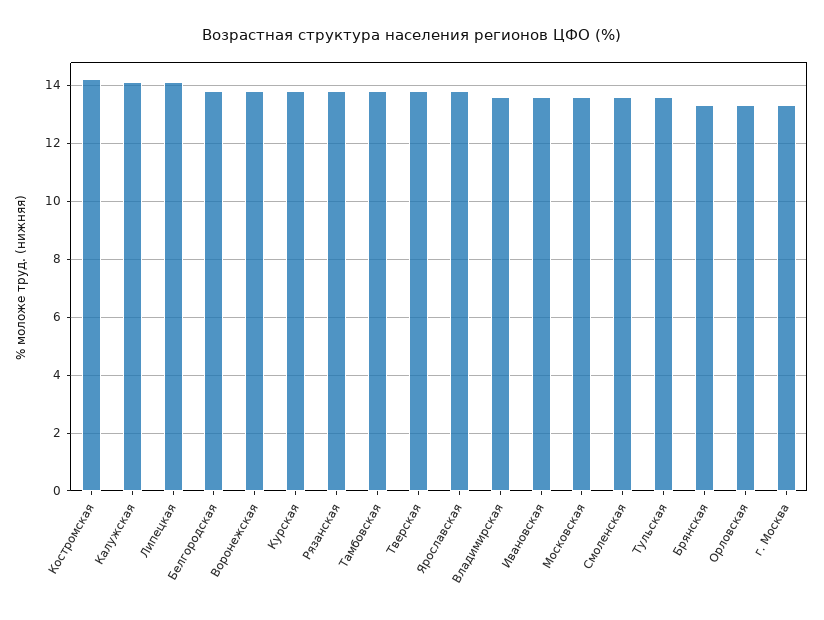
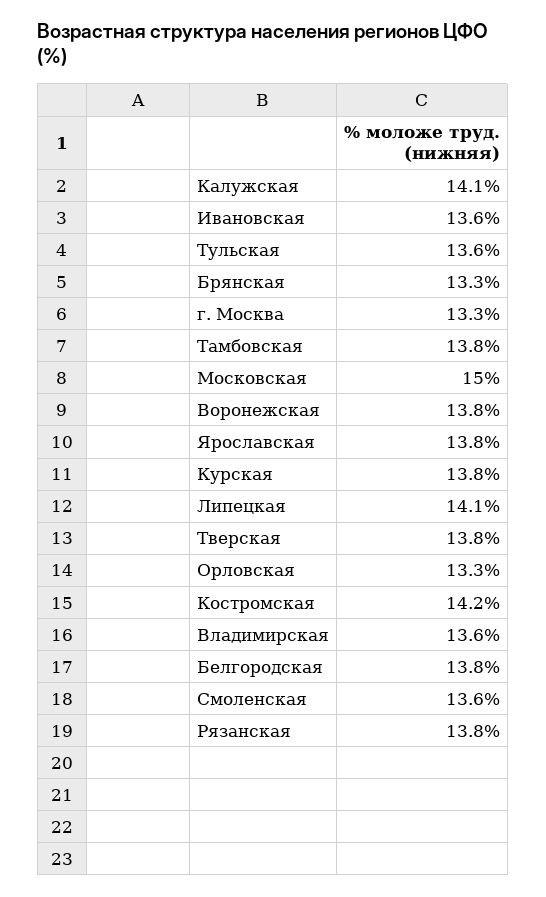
  {
    "Костромская": 14.2,
    "Калужская": 14.1,
    "Липецкая": 14.1,
    "Белгородская": 13.8,
    "Воронежская": 13.8,
    "Курская": 13.8,
    "Рязанская": 13.8,
    "Тамбовская": 13.8,
    "Тверская": 13.8,
    "Ярославская": 13.8,
    "Владимирская": 13.6,
    "Ивановская": 13.6,
-   "Московская": 13.5,
+   "Московская": 15,
    "Смоленская": 13.6,
    "Тульская": 13.6,
    "Брянская": 13.3,
    "Орловская": 13.3,
    "г. Москва": 13.3
  }

